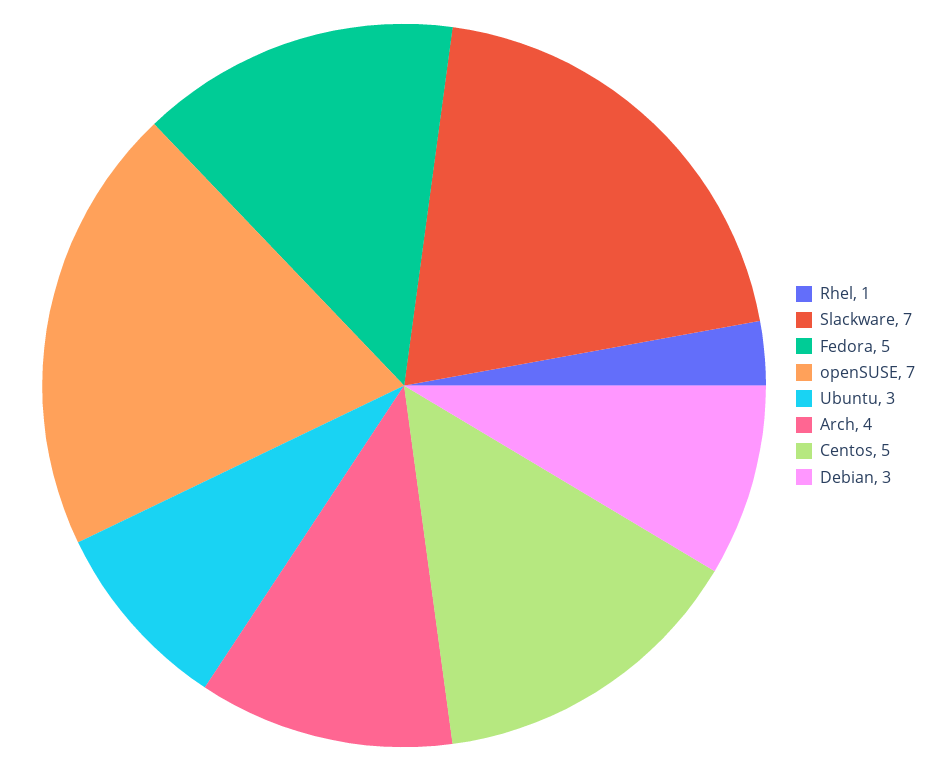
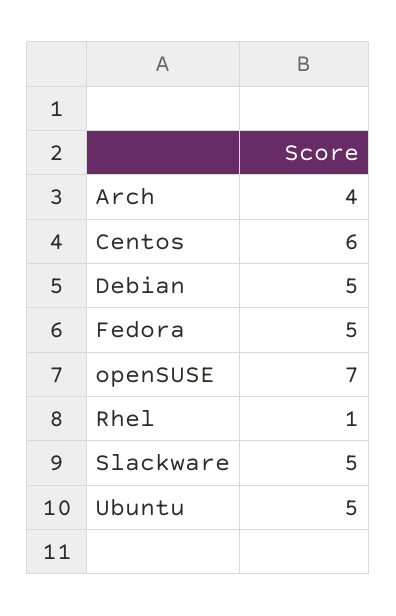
  {
    "Rhel": 1,
-   "Slackware": 7,
+   "Slackware": 5,
    "Fedora": 5,
    "openSUSE": 7,
-   "Ubuntu": 3,
+   "Ubuntu": 5,
    "Arch": 4,
-   "Centos": 5,
+   "Centos": 6,
-   "Debian": 3
+   "Debian": 5
  }

